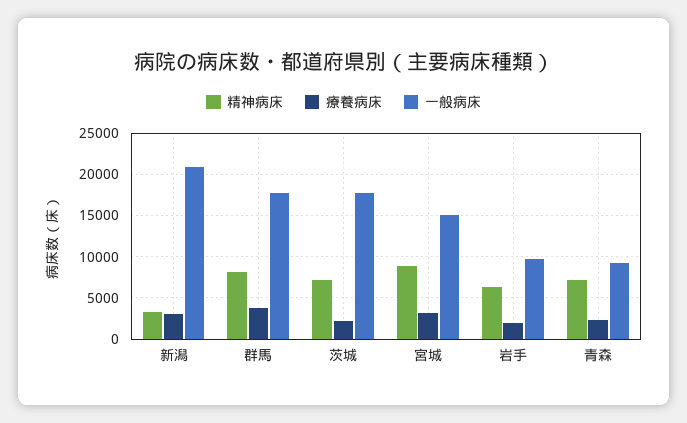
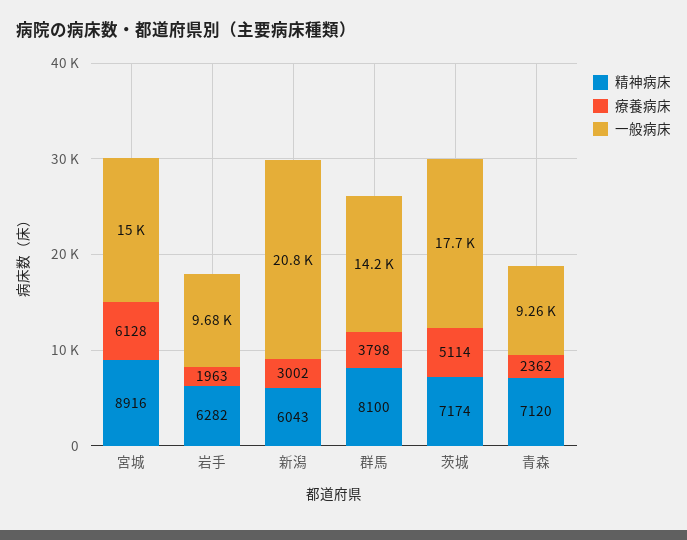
  {
    "精神病床": {
-     "新潟": 3000,
+     "新潟": 6043,
      "群馬": 8100,
      "茨城": 7174,
      "宮城": 8916,
      "岩手": 6282,
      "青森": 7120
    },
    "療養病床": {
      "新潟": 3002,
      "群馬": 3798,
-     "茨城": 2000,
+     "茨城": 5114,
-     "宮城": 3000,
+     "宮城": 6128,
      "岩手": 1963,
      "青森": 2362
    },
    "一般病床": {
      "新潟": 20800,
-     "群馬": 18000,
+     "群馬": 14200,
      "茨城": 17700,
      "宮城": 15000,
      "岩手": 9680,
      "青森": 9260
    }
  }

